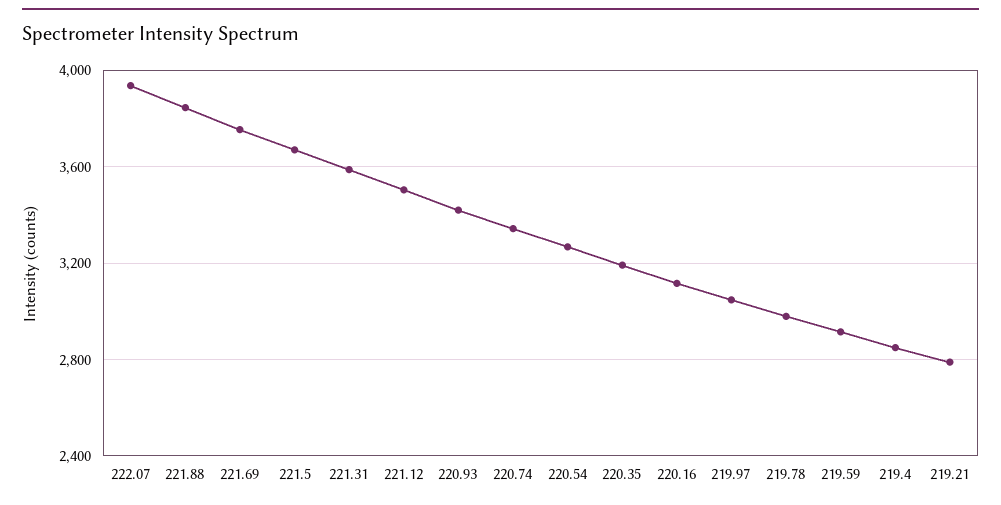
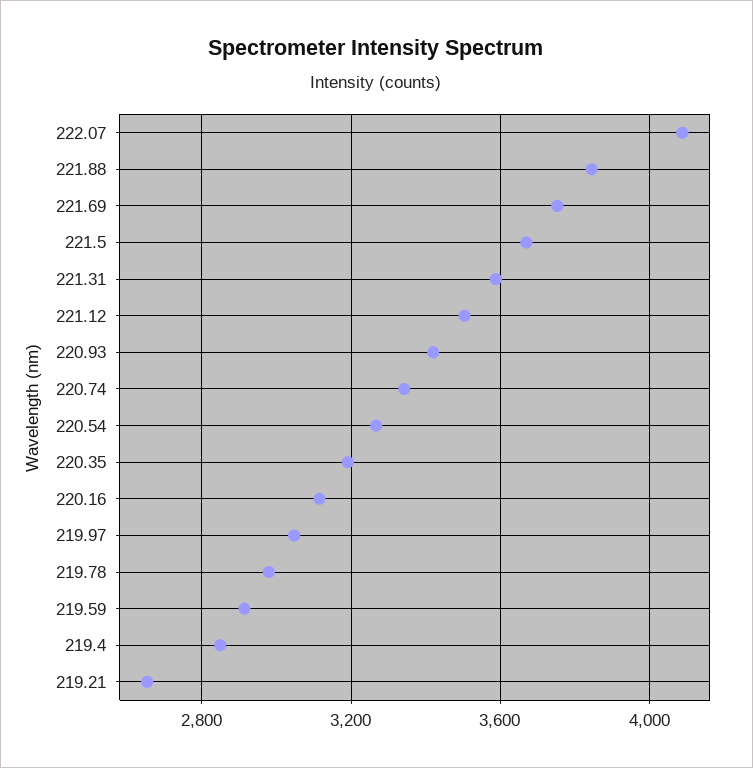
  {
-   "222.07": 3950,
+   "222.07": 4100,
    "221.88": 3850,
    "221.69": 3750,
    "221.5": 3650,
    "221.31": 3600,
    "221.12": 3500,
    "220.93": 3400,
    "220.74": 3350,
    "220.54": 3250,
    "220.35": 3200,
    "220.16": 3100,
    "219.97": 3050,
    "219.78": 3000,
    "219.59": 2900,
    "219.4": 2850,
-   "219.21": 2800
+   "219.21": 2650
  }

